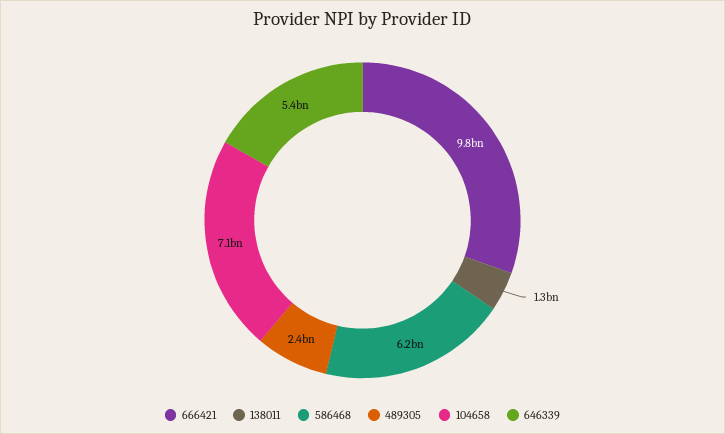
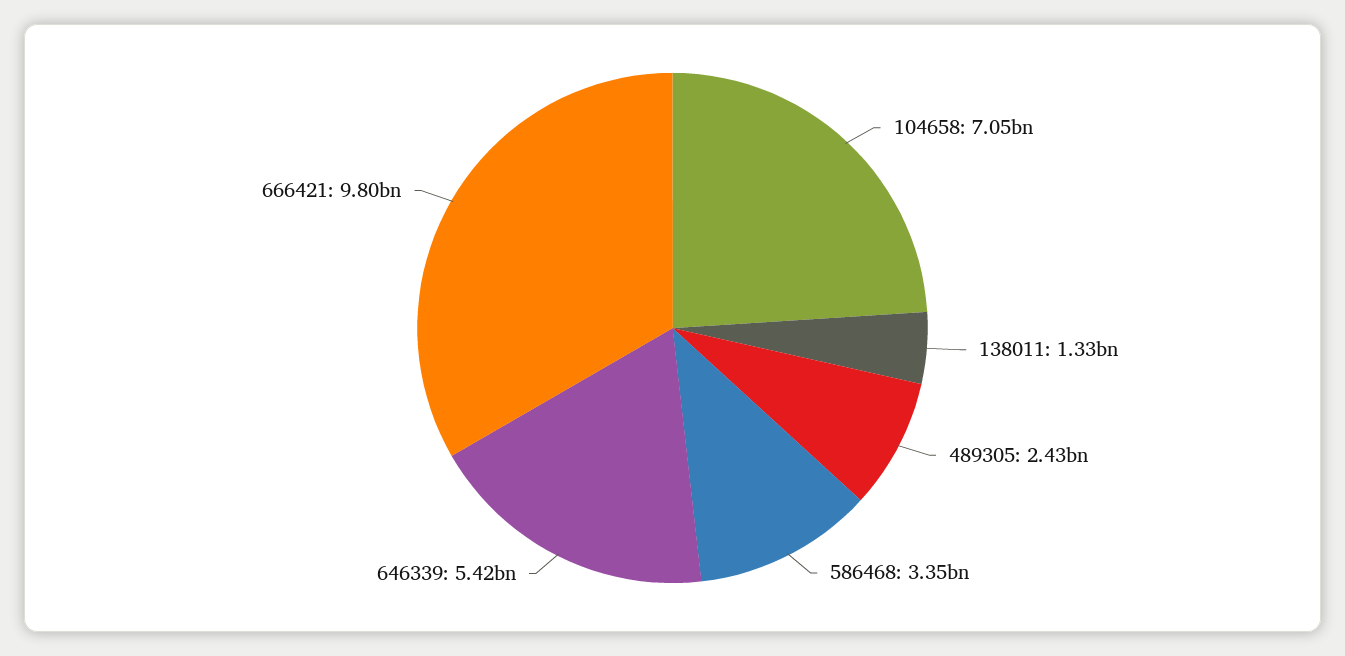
  {
    "666421": 9800000000,
    "138011": 1330000000,
-   "586468": 6200000000,
+   "586468": 3350000000,
    "489305": 2430000000,
    "104658": 7050000000,
    "646339": 5420000000
  }

